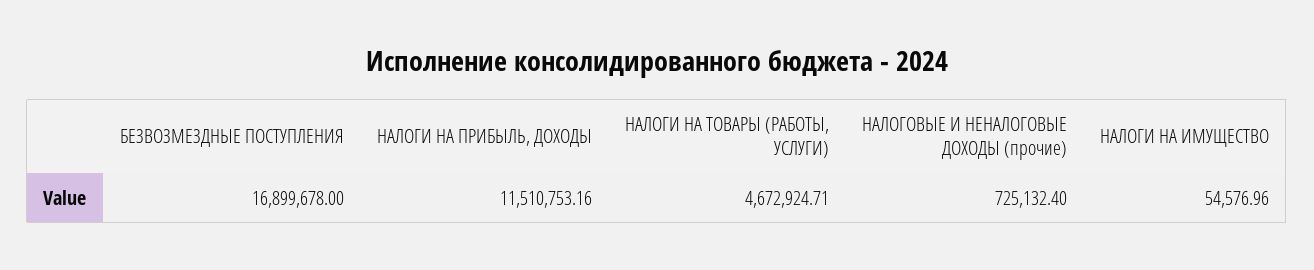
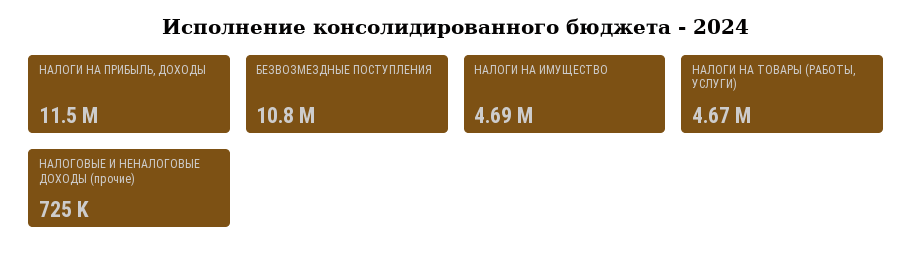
  {
-   "БЕЗВОЗМЕЗДНЫЕ ПОСТУПЛЕНИЯ": 16899678,
+   "БЕЗВОЗМЕЗДНЫЕ ПОСТУПЛЕНИЯ": 10800000,
    "НАЛОГИ НА ПРИБЫЛЬ, ДОХОДЫ": 11510753.16,
    "НАЛОГИ НА ТОВАРЫ (РАБОТЫ, УСЛУГИ)": 4672924.71,
    "НАЛОГОВЫЕ И НЕНАЛОГОВЫЕ ДОХОДЫ (прочие)": 725132.4,
-   "НАЛОГИ НА ИМУЩЕСТВО": 54576.96
+   "НАЛОГИ НА ИМУЩЕСТВО": 4690000
  }

